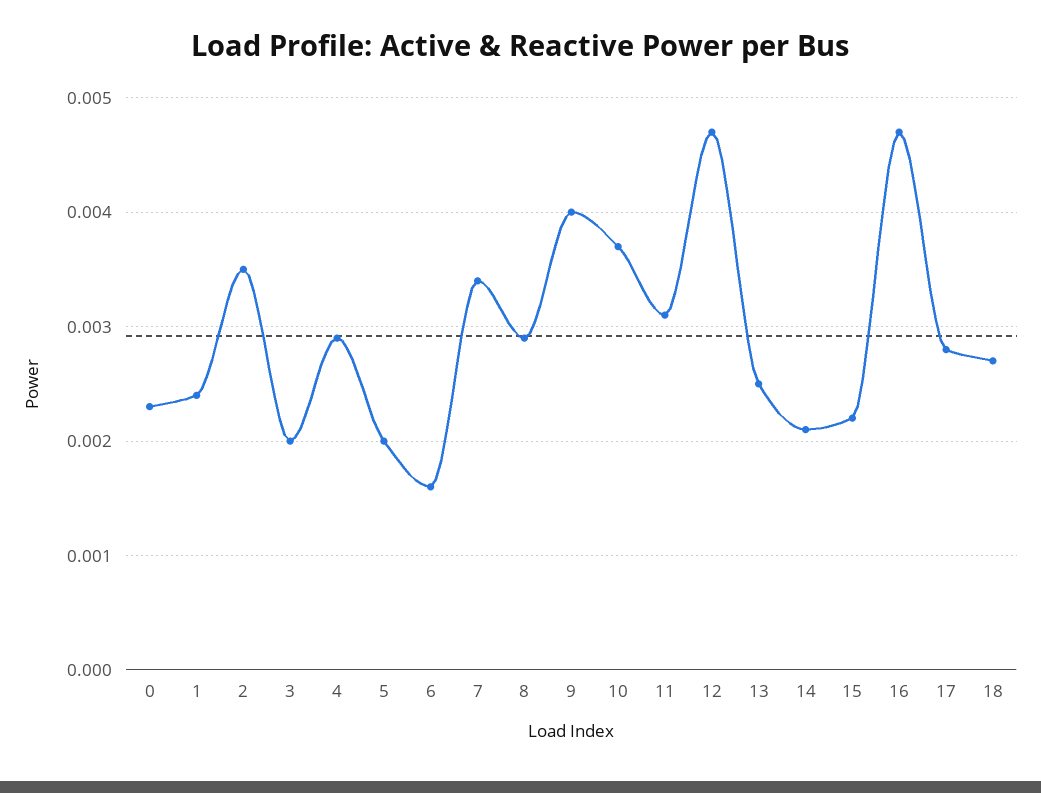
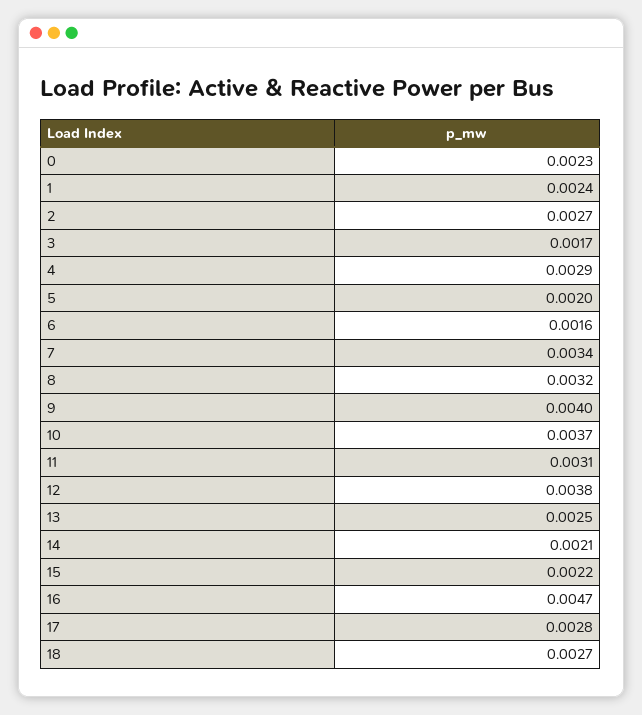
  {
    "0": 0.0023,
    "1": 0.0024,
-   "2": 0.0035,
+   "2": 0.0027,
-   "3": 0.002,
+   "3": 0.0017,
    "4": 0.0029,
    "5": 0.002,
    "6": 0.0016,
    "7": 0.0034,
-   "8": 0.0029,
+   "8": 0.0032,
    "9": 0.004,
    "10": 0.0037,
    "11": 0.0031,
-   "12": 0.0047,
+   "12": 0.0038,
    "13": 0.0025,
    "14": 0.0021,
    "15": 0.0022,
    "16": 0.0047,
    "17": 0.0028,
    "18": 0.0027
  }

